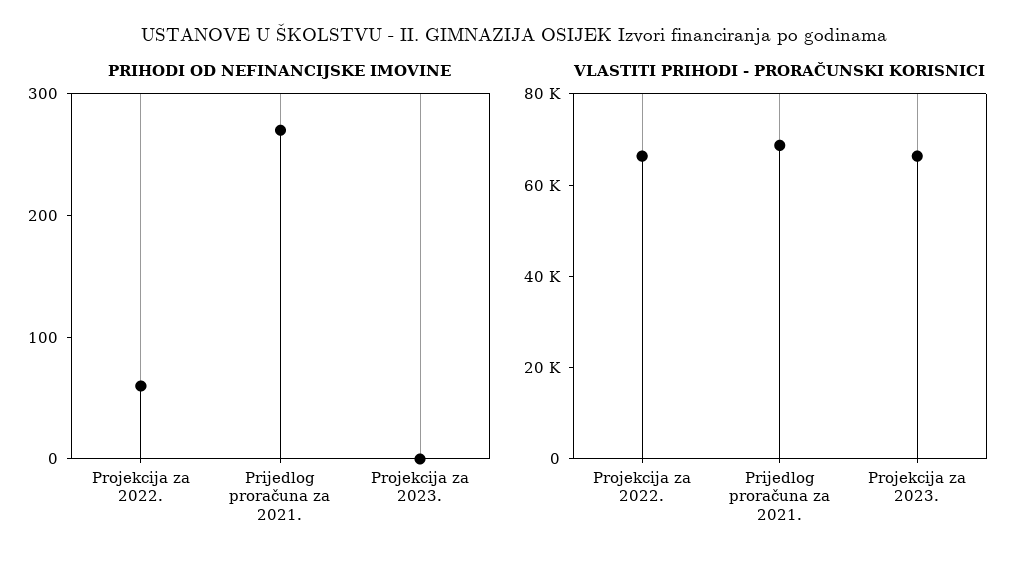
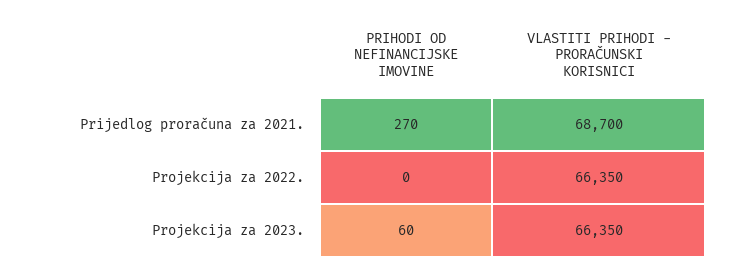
  {
    "PRIHODI OD NEFINANCIJSKE IMOVINE": {
-     "Projekcija za 2022.": 60,
+     "Projekcija za 2022.": 0,
      "Prijedlog proračuna za 2021.": 270,
-     "Projekcija za 2023.": 0
+     "Projekcija za 2023.": 60
    },
    "VLASTITI PRIHODI - PRORAČUNSKI KORISNICI": {
      "Projekcija za 2022.": 66350,
      "Prijedlog proračuna za 2021.": 68700,
      "Projekcija za 2023.": 66350
    }
  }

